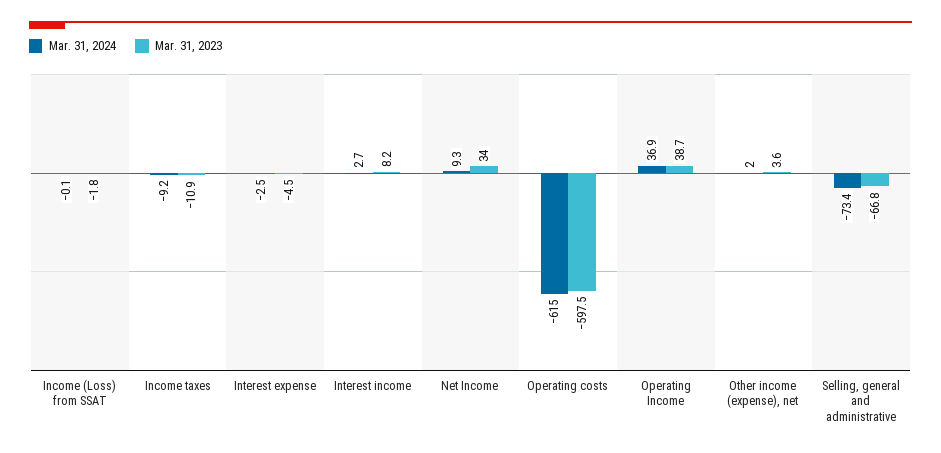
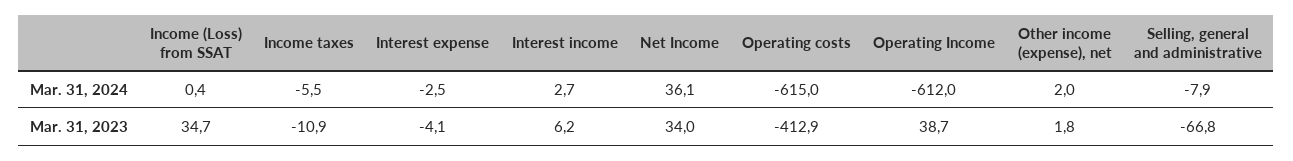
  {
    "Mar. 31, 2024": {
-     "Income (Loss) from SSAT": -0.1,
+     "Income (Loss) from SSAT": 0.4,
-     "Income taxes": -9.2,
+     "Income taxes": -5.5,
      "Interest expense": -2.5,
      "Interest income": 2.7,
-     "Net Income": 9.3,
+     "Net Income": 36.1,
      "Operating costs": -615,
-     "Operating Income": 36.9,
+     "Operating Income": -612,
      "Other income (expense), net": 2,
-     "Selling, general and administrative": -73.4
+     "Selling, general and administrative": -7.9
    },
    "Mar. 31, 2023": {
-     "Income (Loss) from SSAT": -1.8,
+     "Income (Loss) from SSAT": 34.7,
      "Income taxes": -10.9,
-     "Interest expense": -4.5,
+     "Interest expense": -4.1,
-     "Interest income": 8.2,
+     "Interest income": 6.2,
      "Net Income": 34,
-     "Operating costs": -597.5,
+     "Operating costs": -412.9,
      "Operating Income": 38.7,
-     "Other income (expense), net": 3.6,
+     "Other income (expense), net": 1.8,
      "Selling, general and administrative": -66.8
    }
  }

